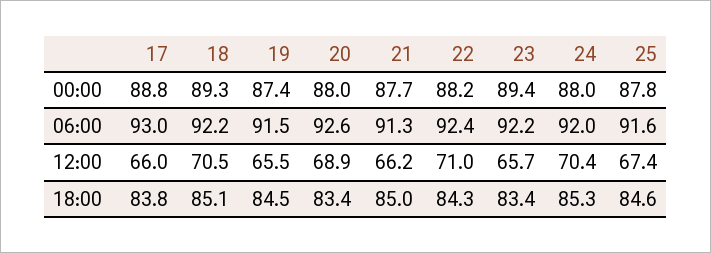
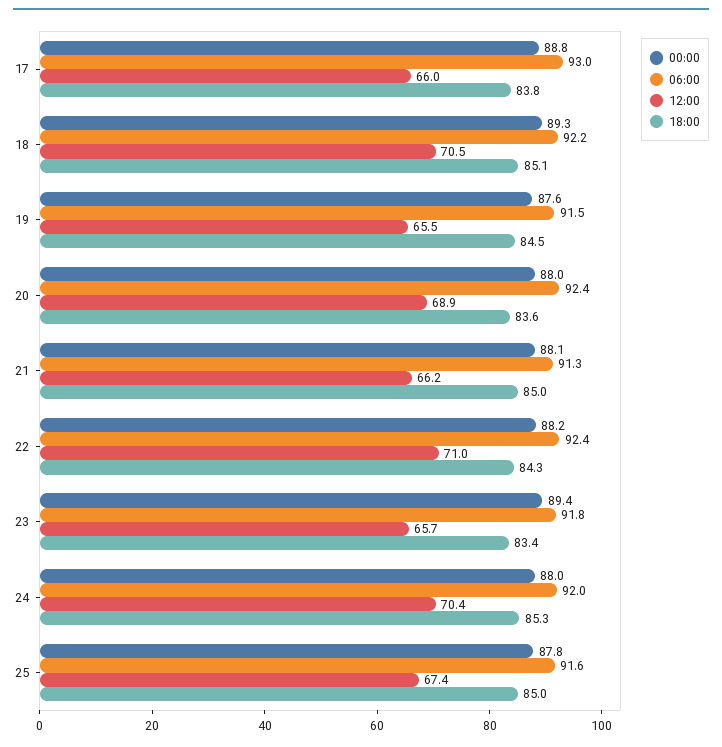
  {
    "00:00": {
      "17": 88.8,
      "18": 89.3,
-     "19": 87.4,
+     "19": 87.6,
      "20": 88,
-     "21": 87.7,
+     "21": 88.1,
      "22": 88.2,
      "23": 89.4,
      "24": 88,
      "25": 87.8
    },
    "06:00": {
      "17": 93,
      "18": 92.2,
      "19": 91.5,
-     "20": 92.6,
+     "20": 92.4,
      "21": 91.3,
      "22": 92.4,
-     "23": 92.2,
+     "23": 91.8,
      "24": 92,
      "25": 91.6
    },
    "12:00": {
      "17": 66,
      "18": 70.5,
      "19": 65.5,
      "20": 68.9,
      "21": 66.2,
      "22": 71,
      "23": 65.7,
      "24": 70.4,
      "25": 67.4
    },
    "18:00": {
      "17": 83.8,
      "18": 85.1,
      "19": 84.5,
-     "20": 83.4,
+     "20": 83.6,
      "21": 85,
      "22": 84.3,
      "23": 83.4,
      "24": 85.3,
-     "25": 84.6
+     "25": 85
    }
  }

